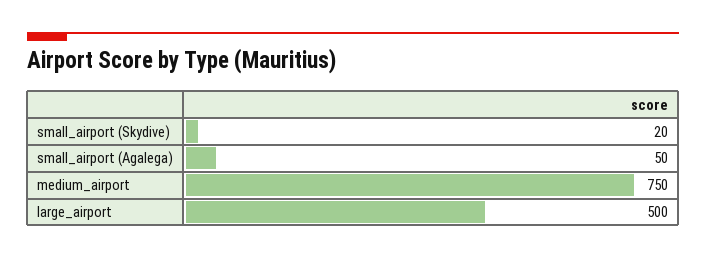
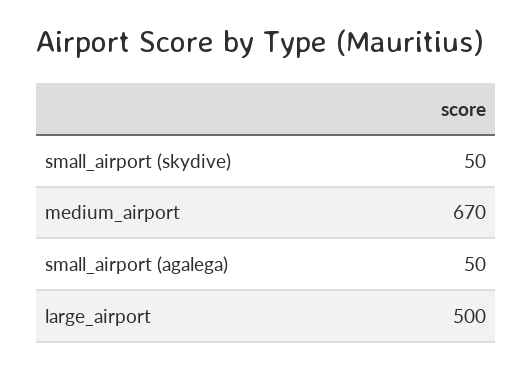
  {
-   "small_airport (Skydive)": 20,
+   "small_airport (Skydive)": 50,
    "small_airport (Agalega)": 50,
-   "medium_airport": 750,
+   "medium_airport": 670,
    "large_airport": 500
  }

